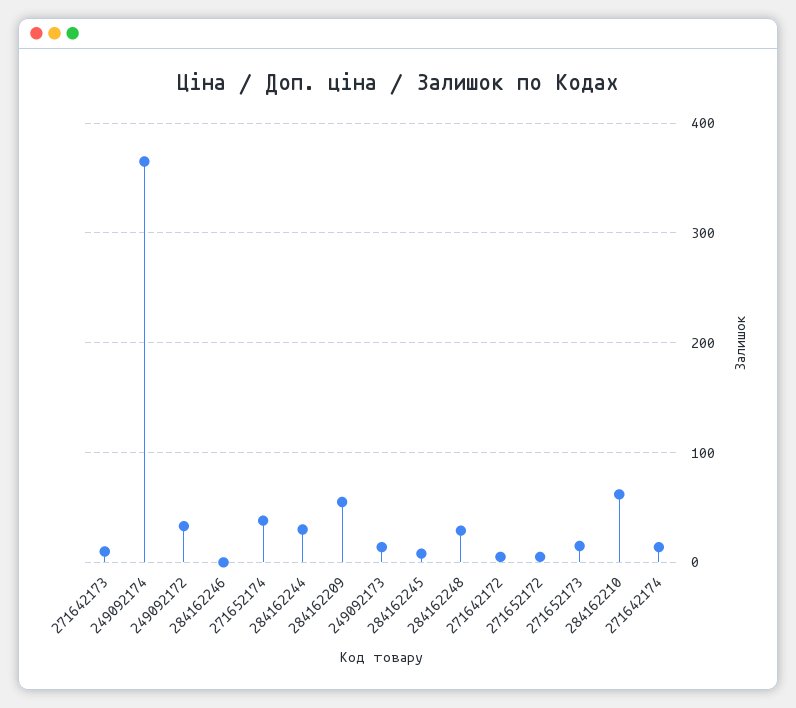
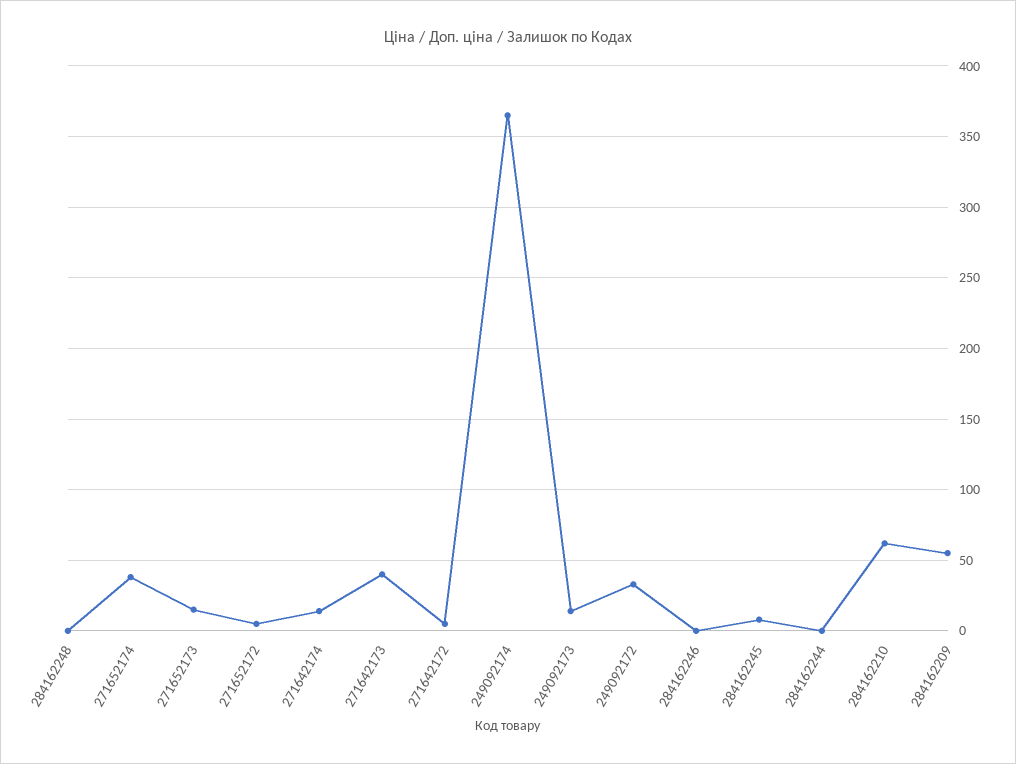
  {
-   "271642173": 10,
+   "271642173": 40,
    "249092174": 365,
    "249092172": 35,
    "284162246": 0,
    "271652174": 40,
-   "284162244": 30,
+   "284162244": 0,
    "284162209": 55,
    "249092173": 15,
    "284162245": 10,
-   "284162248": 30,
+   "284162248": 0,
    "271642172": 5,
    "271652172": 5,
    "271652173": 15,
    "284162210": 60,
    "271642174": 15
  }

